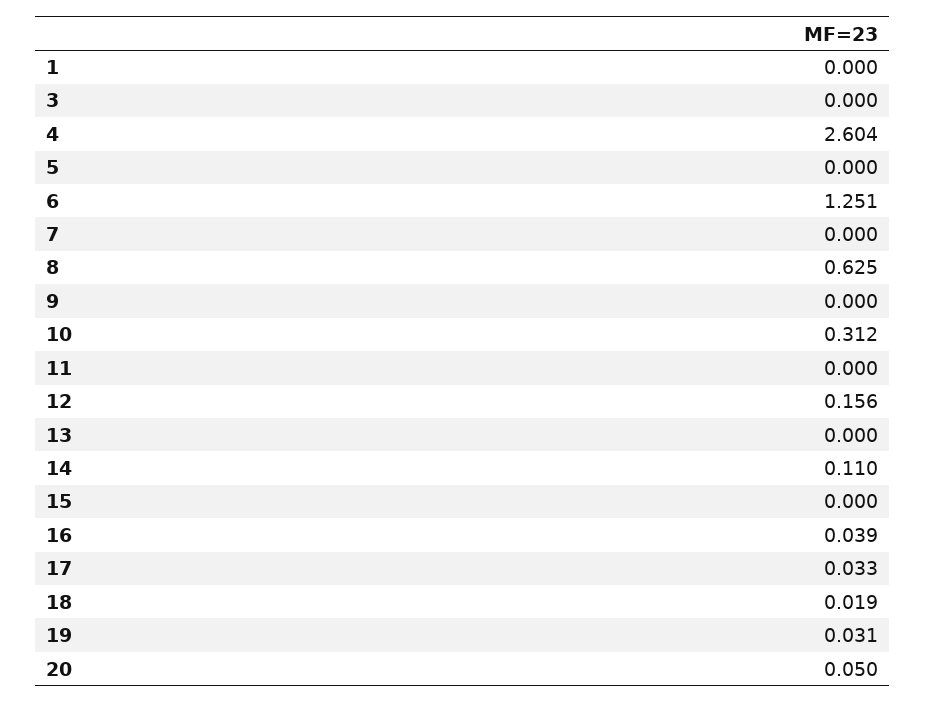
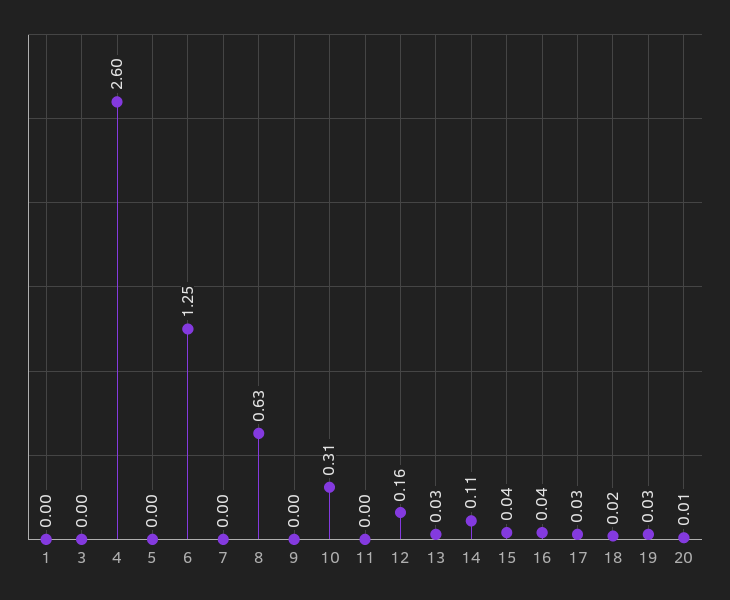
  {
    "1": 0,
    "3": 0,
    "4": 2.604,
    "5": 0,
    "6": 1.251,
    "7": 0,
    "8": 0.625,
    "9": 0,
    "10": 0.312,
    "11": 0,
    "12": 0.156,
-   "13": 0,
+   "13": 0.03,
    "14": 0.11,
-   "15": 0,
+   "15": 0.04,
    "16": 0.039,
    "17": 0.033,
    "18": 0.019,
    "19": 0.031,
-   "20": 0.05
+   "20": 0.01
  }

